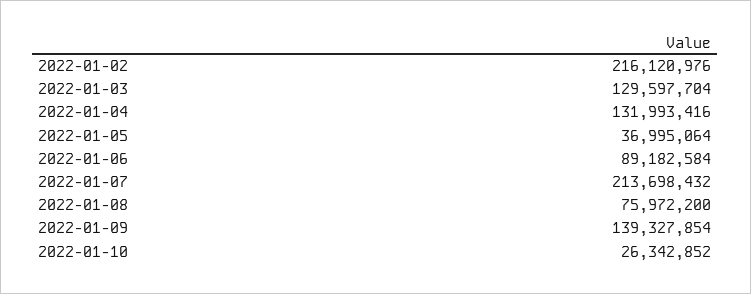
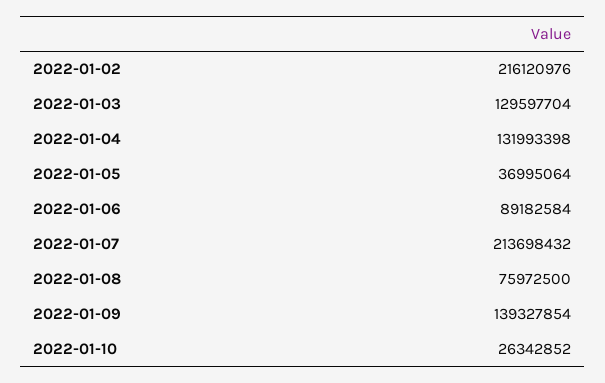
  {
    "2022-01-02": 216120976,
    "2022-01-03": 129597704,
-   "2022-01-04": 131993416,
+   "2022-01-04": 131993398,
    "2022-01-05": 36995064,
    "2022-01-06": 89182584,
    "2022-01-07": 213698432,
-   "2022-01-08": 75972200,
+   "2022-01-08": 75972500,
    "2022-01-09": 139327854,
    "2022-01-10": 26342852
  }

